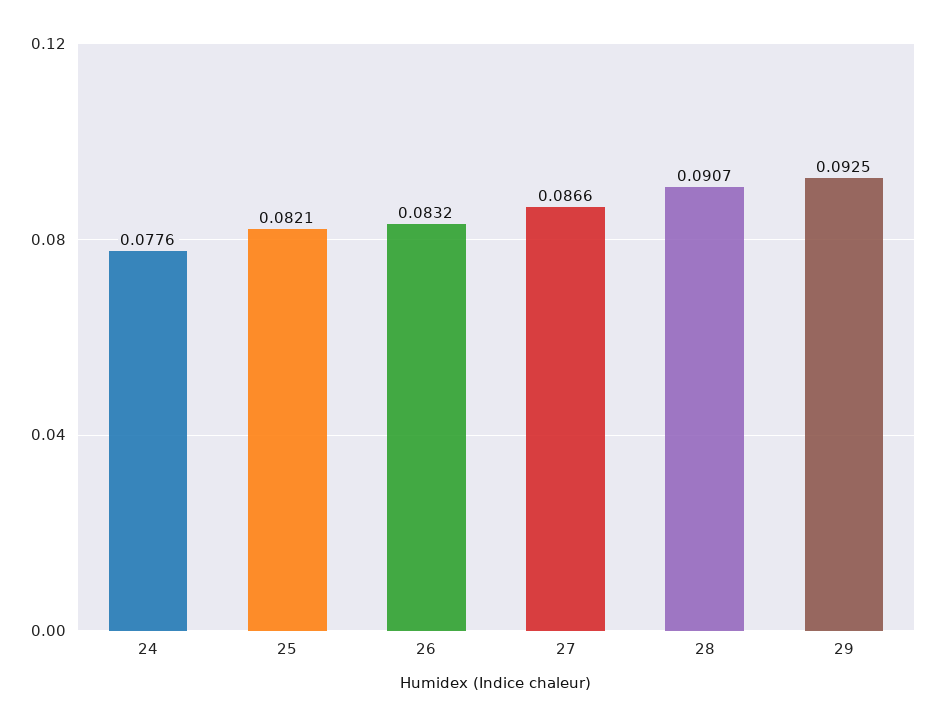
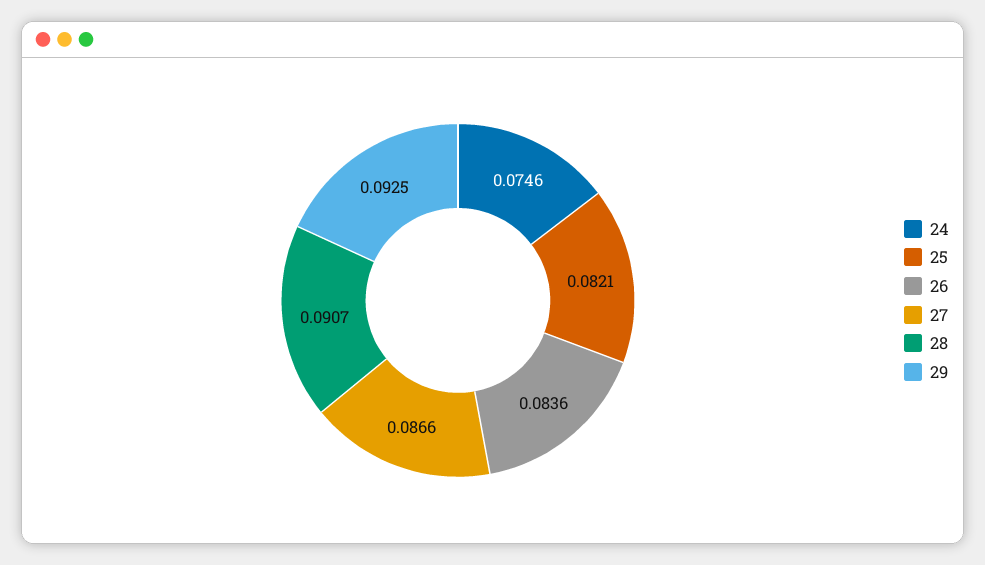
  {
-   "24": 0.0776,
+   "24": 0.0746,
    "25": 0.0821,
-   "26": 0.0832,
+   "26": 0.0836,
    "27": 0.0866,
    "28": 0.0907,
    "29": 0.0925
  }

